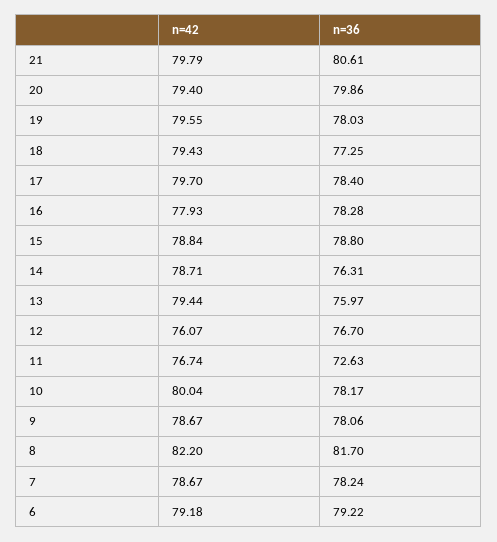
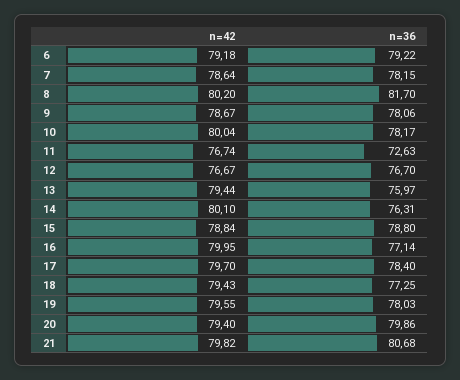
  {
    "n=42": {
-     "21": 79.79,
+     "21": 79.82,
      "20": 79.4,
      "19": 79.55,
      "18": 79.43,
      "17": 79.7,
-     "16": 77.93,
+     "16": 79.95,
      "15": 78.84,
-     "14": 78.71,
+     "14": 80.1,
      "13": 79.44,
-     "12": 76.07,
+     "12": 76.67,
      "11": 76.74,
      "10": 80.04,
      "9": 78.67,
-     "8": 82.2,
+     "8": 80.2,
-     "7": 78.67,
+     "7": 78.64,
      "6": 79.18
    },
    "n=36": {
-     "21": 80.61,
+     "21": 80.68,
      "20": 79.86,
      "19": 78.03,
      "18": 77.25,
      "17": 78.4,
-     "16": 78.28,
+     "16": 77.14,
      "15": 78.8,
      "14": 76.31,
      "13": 75.97,
      "12": 76.7,
      "11": 72.63,
      "10": 78.17,
      "9": 78.06,
      "8": 81.7,
-     "7": 78.24,
+     "7": 78.15,
      "6": 79.22
    }
  }

